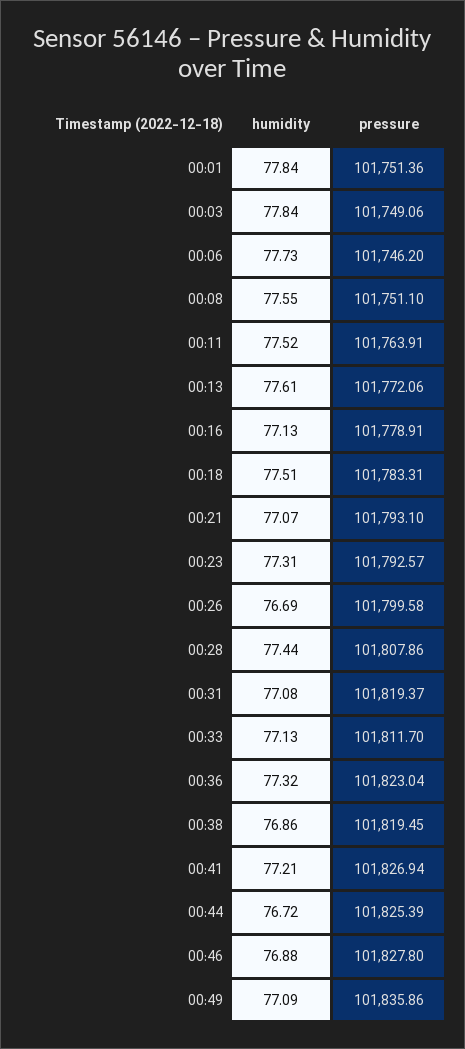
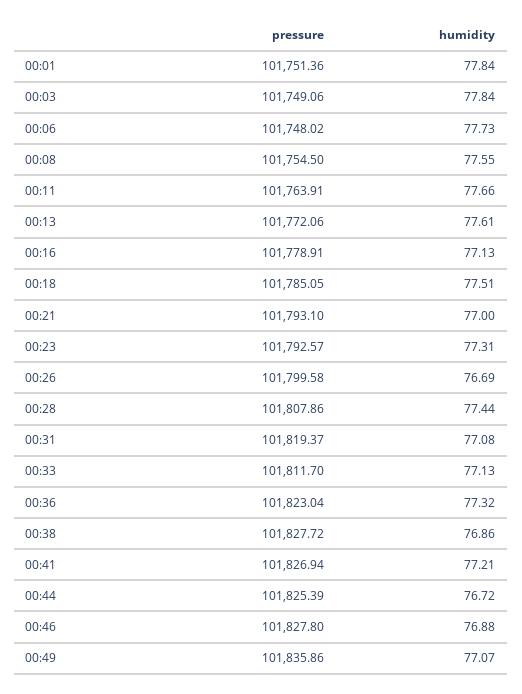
  {
    "humidity": {
      "00:01": 77.84,
      "00:03": 77.84,
      "00:06": 77.73,
      "00:08": 77.55,
-     "00:11": 77.52,
+     "00:11": 77.66,
      "00:13": 77.61,
      "00:16": 77.13,
      "00:18": 77.51,
-     "00:21": 77.07,
+     "00:21": 77,
      "00:23": 77.31,
      "00:26": 76.69,
      "00:28": 77.44,
      "00:31": 77.08,
      "00:33": 77.13,
      "00:36": 77.32,
      "00:38": 76.86,
      "00:41": 77.21,
      "00:44": 76.72,
      "00:46": 76.88,
-     "00:49": 77.09
+     "00:49": 77.07
    },
    "pressure": {
      "00:01": 101751.36,
      "00:03": 101749.06,
-     "00:06": 101746.2,
+     "00:06": 101748.02,
-     "00:08": 101751.1,
+     "00:08": 101754.5,
      "00:11": 101763.91,
      "00:13": 101772.06,
      "00:16": 101778.91,
-     "00:18": 101783.31,
+     "00:18": 101785.05,
      "00:21": 101793.1,
      "00:23": 101792.57,
      "00:26": 101799.58,
      "00:28": 101807.86,
      "00:31": 101819.37,
      "00:33": 101811.7,
      "00:36": 101823.04,
-     "00:38": 101819.45,
+     "00:38": 101827.72,
      "00:41": 101826.94,
      "00:44": 101825.39,
      "00:46": 101827.8,
      "00:49": 101835.86
    }
  }

